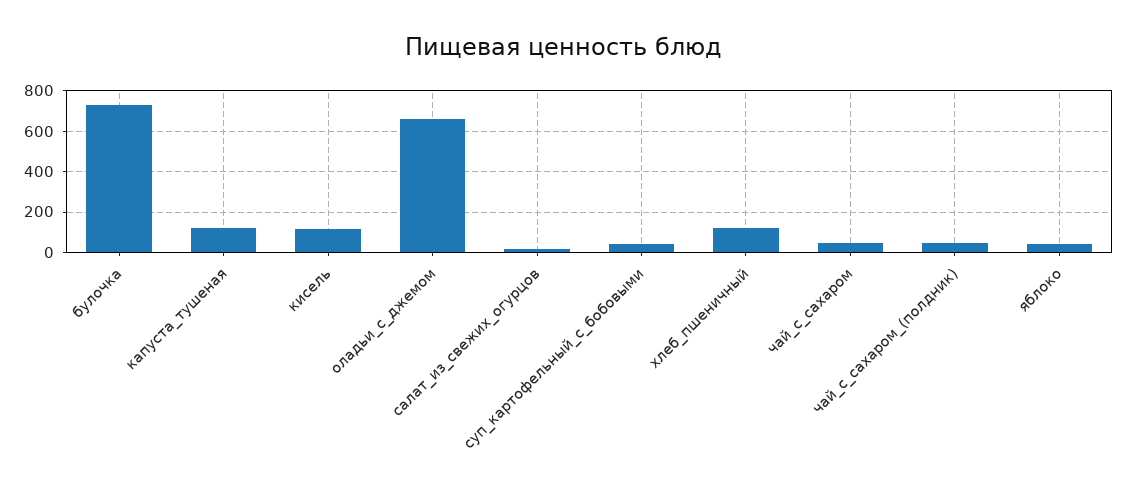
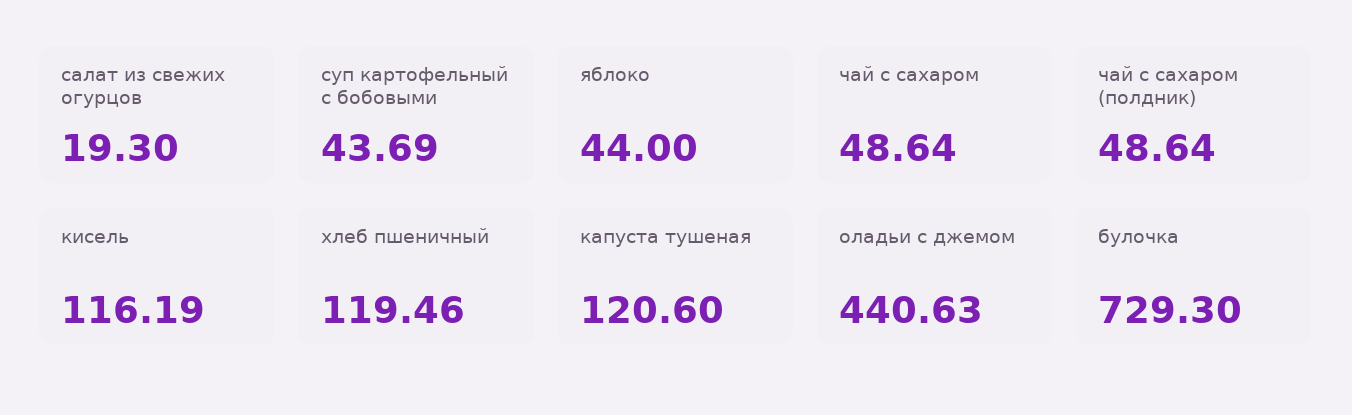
  {
    "булочка": 729.3,
    "капуста_тушеная": 120.6,
    "кисель": 116.19,
-   "оладьи_с_джемом": 650,
+   "оладьи_с_джемом": 440.63,
    "салат_из_свежих_огурцов": 19.3,
    "суп_картофельный_с_бобовыми": 43.69,
    "хлеб_пшеничный": 119.46,
    "чай_с_сахаром": 48.64,
    "чай_с_сахаром_(полдник)": 48.64,
    "яблоко": 44
  }

